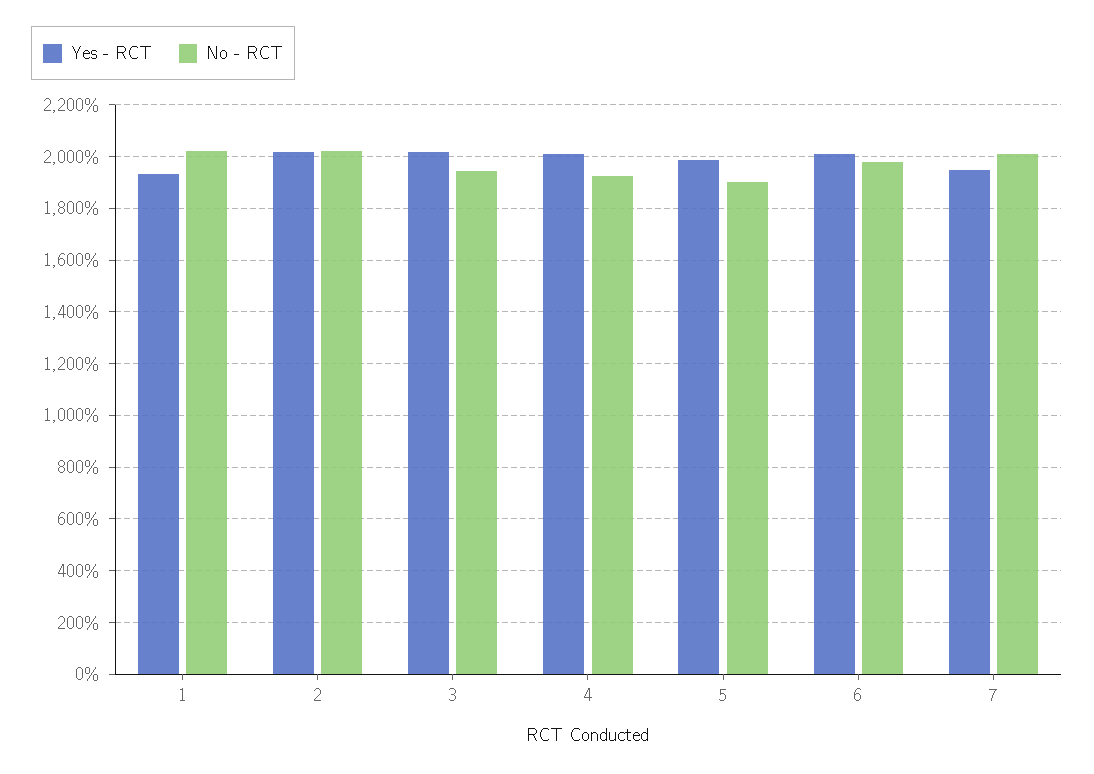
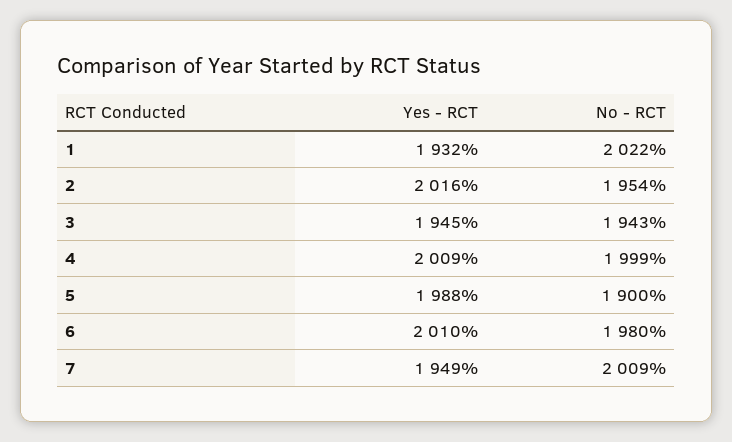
  {
    "Yes - RCT": {
      "1": 1932,
      "2": 2016,
-     "3": 2025,
+     "3": 1945,
      "4": 2009,
      "5": 1988,
      "6": 2010,
      "7": 1949
    },
    "No - RCT": {
      "1": 2022,
-     "2": 2025,
+     "2": 1954,
      "3": 1943,
-     "4": 1925,
+     "4": 1999,
      "5": 1900,
      "6": 1980,
      "7": 2009
    }
  }

